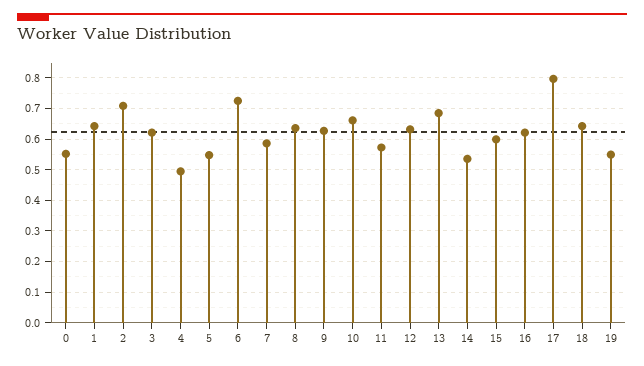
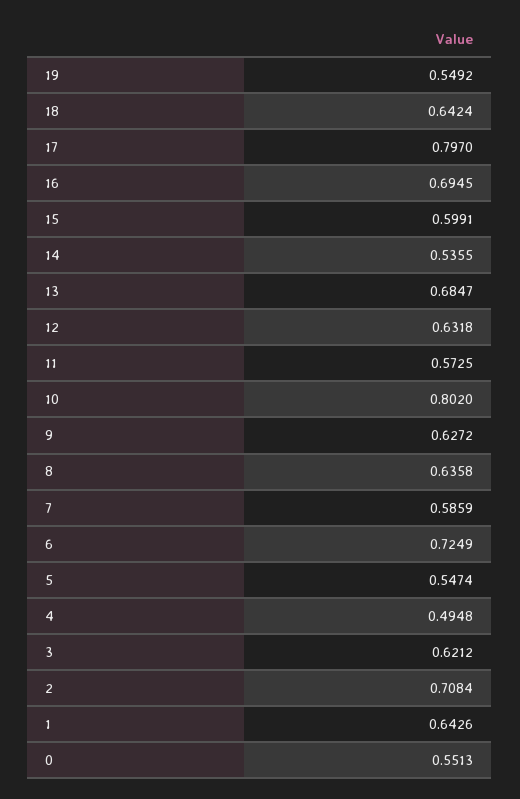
  {
    "0": 0.5513,
    "1": 0.6426,
    "2": 0.7084,
    "3": 0.6212,
    "4": 0.4948,
    "5": 0.5474,
    "6": 0.7249,
    "7": 0.5859,
    "8": 0.6358,
    "9": 0.6272,
-   "10": 0.66,
+   "10": 0.802,
    "11": 0.5725,
    "12": 0.6318,
    "13": 0.6847,
    "14": 0.5355,
    "15": 0.5991,
-   "16": 0.62,
+   "16": 0.6945,
    "17": 0.797,
    "18": 0.6424,
    "19": 0.5492
  }

